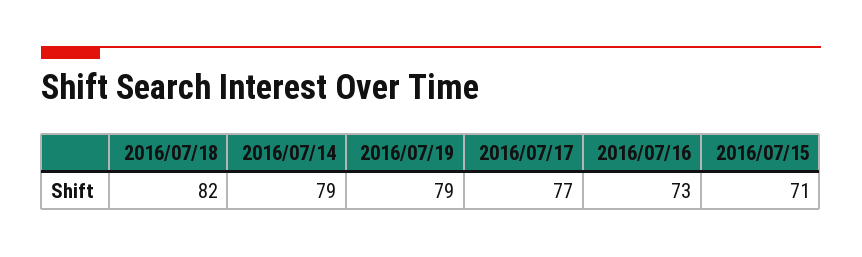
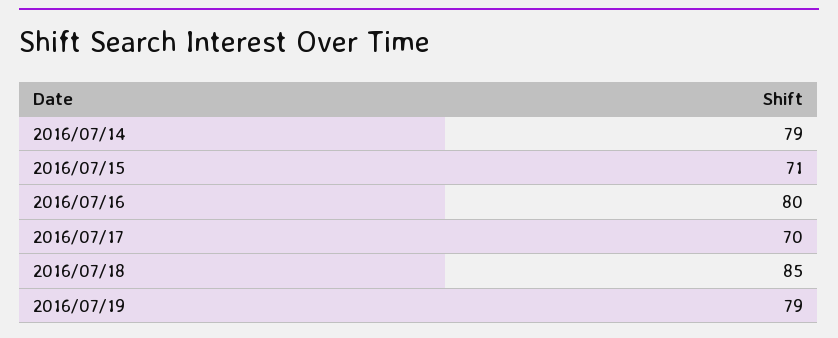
  {
-   "2016/07/18": 82,
+   "2016/07/18": 85,
    "2016/07/14": 79,
    "2016/07/19": 79,
-   "2016/07/17": 77,
+   "2016/07/17": 70,
-   "2016/07/16": 73,
+   "2016/07/16": 80,
    "2016/07/15": 71
  }

